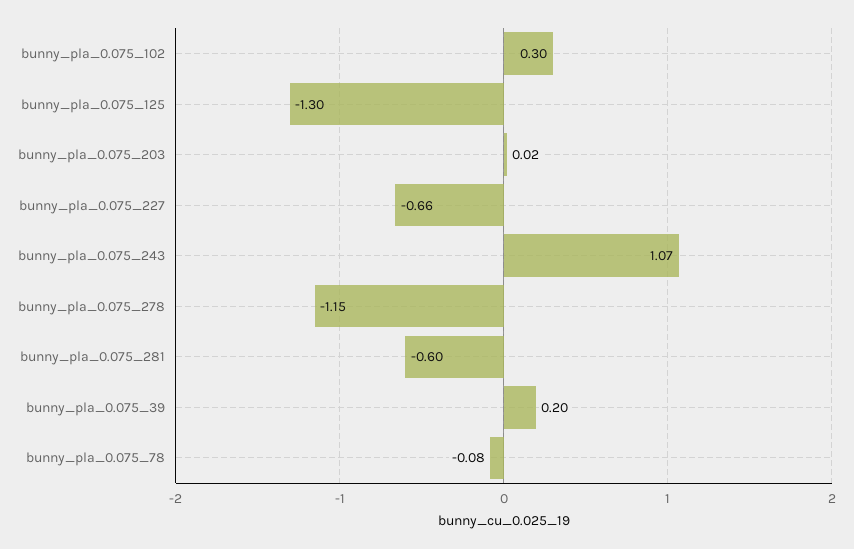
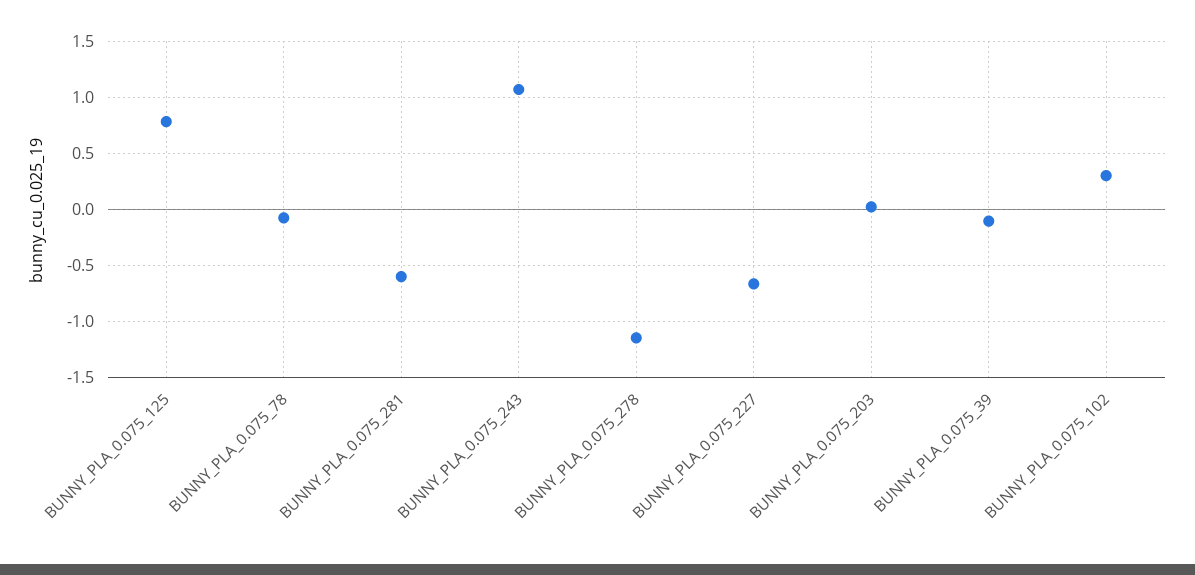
  {
    "bunny_pla_0.075_102": 0.3,
-   "bunny_pla_0.075_125": -1.3,
+   "bunny_pla_0.075_125": 0.8,
    "bunny_pla_0.075_203": 0.02,
    "bunny_pla_0.075_227": -0.66,
    "bunny_pla_0.075_243": 1.07,
    "bunny_pla_0.075_278": -1.15,
    "bunny_pla_0.075_281": -0.6,
-   "bunny_pla_0.075_39": 0.2,
+   "bunny_pla_0.075_39": -0.1,
    "bunny_pla_0.075_78": -0.08
  }

